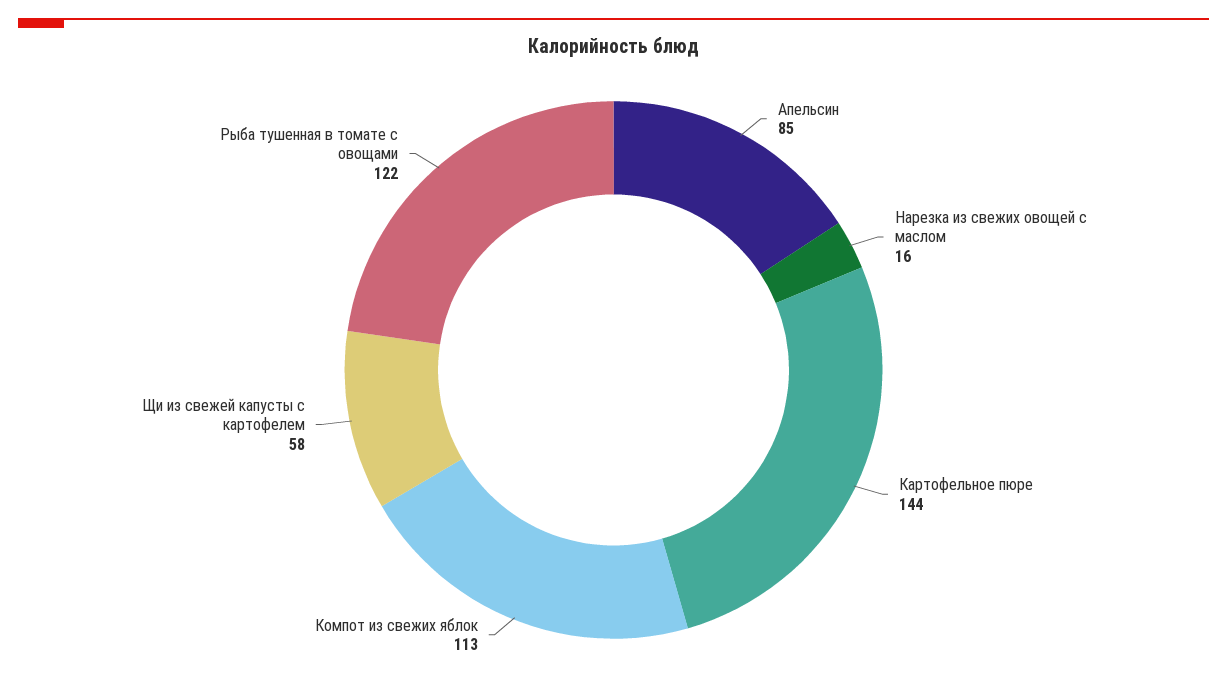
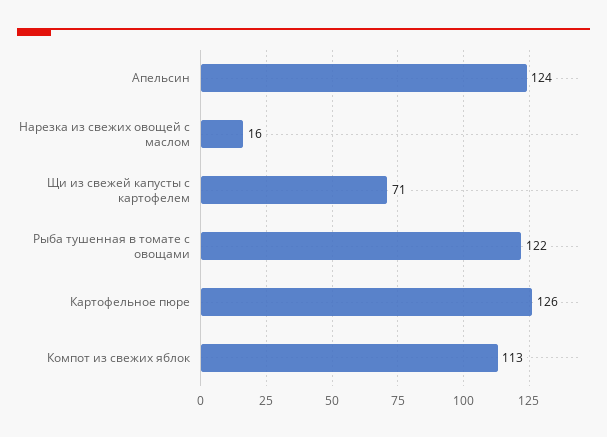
  {
-   "Апельсин": 85,
+   "Апельсин": 124,
    "Нарезка из свежих овощей с маслом": 16,
-   "Картофельное пюре": 144,
+   "Картофельное пюре": 126,
    "Компот из свежих яблок": 113,
-   "Щи из свежей капусты с картофелем": 58,
+   "Щи из свежей капусты с картофелем": 71,
    "Рыба тушенная в томате с овощами": 122
  }

